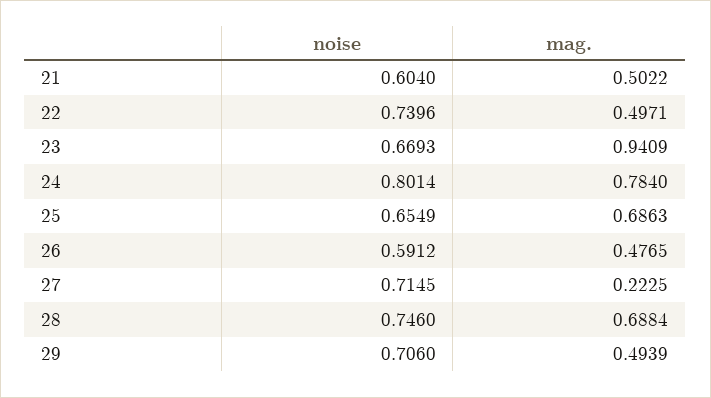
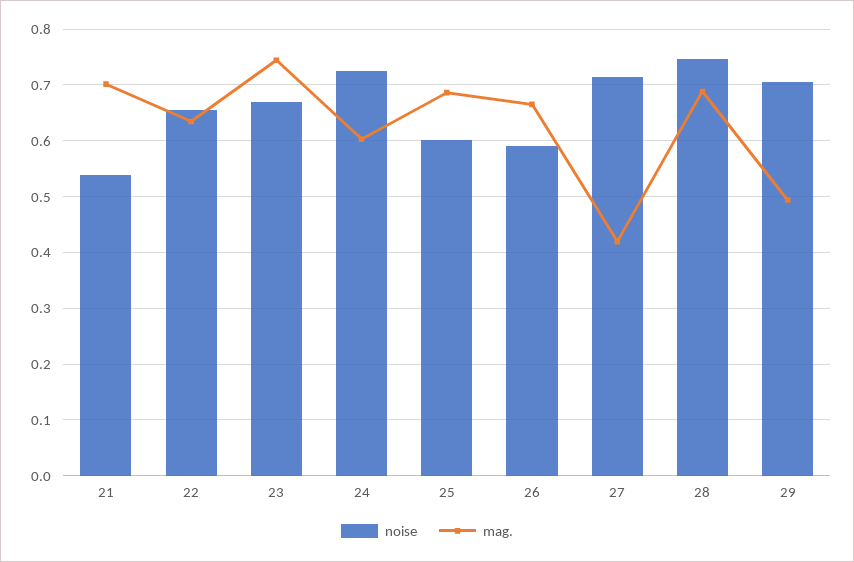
  {
    "noise": {
-     "21": 0.604,
+     "21": 0.54,
-     "22": 0.7396,
+     "22": 0.66,
      "23": 0.6693,
-     "24": 0.8014,
+     "24": 0.72,
-     "25": 0.6549,
+     "25": 0.6,
      "26": 0.5912,
      "27": 0.7145,
      "28": 0.746,
      "29": 0.706
    },
    "mag.": {
-     "21": 0.5022,
+     "21": 0.7,
-     "22": 0.4971,
+     "22": 0.64,
-     "23": 0.9409,
+     "23": 0.74,
-     "24": 0.784,
+     "24": 0.6,
      "25": 0.6863,
-     "26": 0.4765,
+     "26": 0.66,
-     "27": 0.2225,
+     "27": 0.42,
      "28": 0.6884,
      "29": 0.4939
    }
  }

